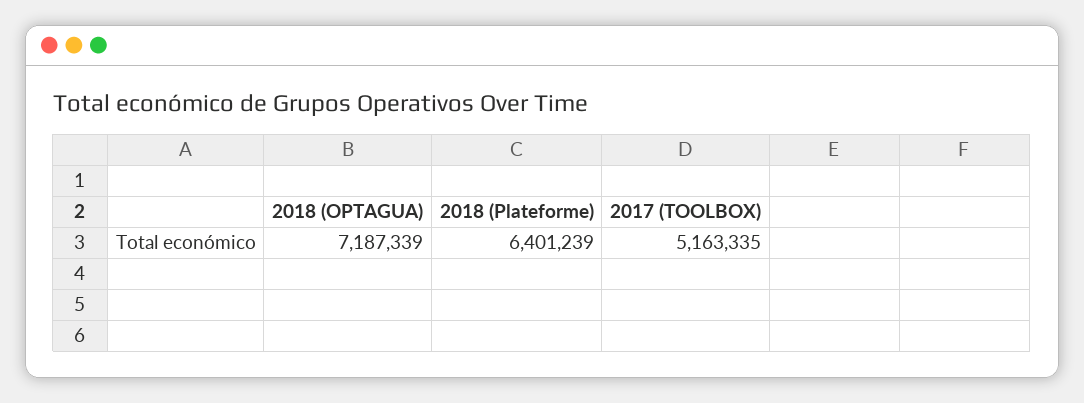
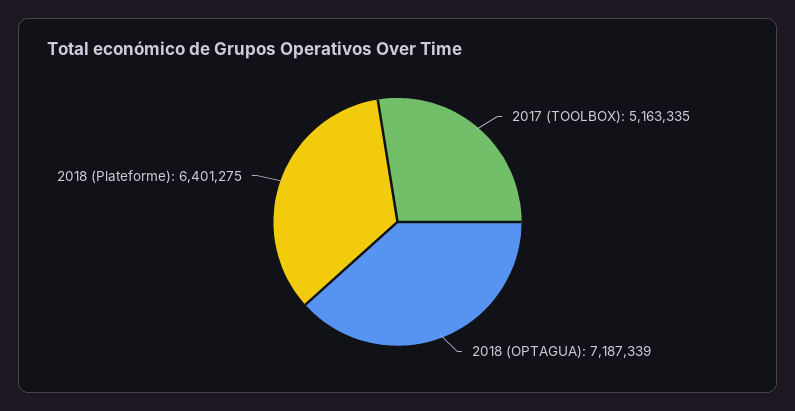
  {
    "2018 (OPTAGUA)": 7187339,
-   "2018 (Plateforme)": 6401239,
+   "2018 (Plateforme)": 6401275,
    "2017 (TOOLBOX)": 5163335
  }

